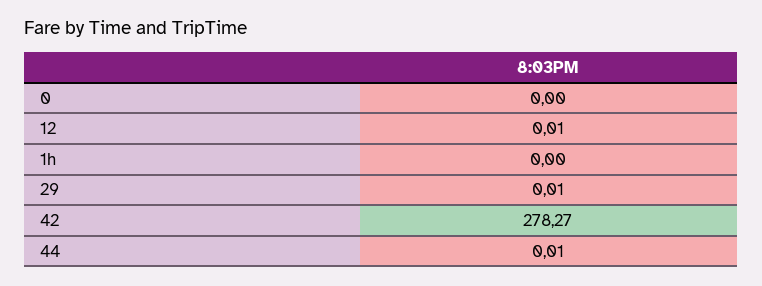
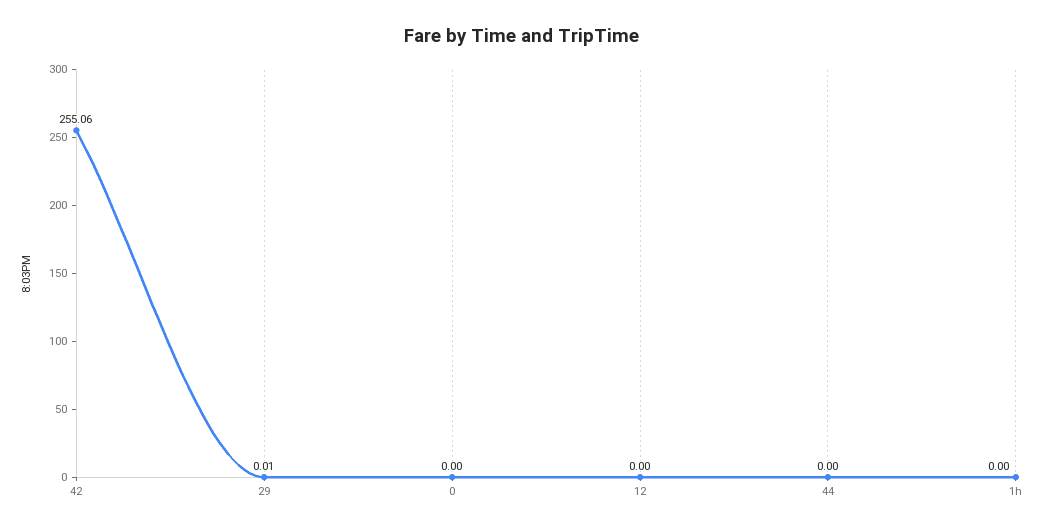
  {
    "0": 0,
-   "12": 0.01,
+   "12": 0,
    "1h": 0,
    "29": 0.01,
-   "42": 278.27,
+   "42": 255.06,
-   "44": 0.01
+   "44": 0
  }

